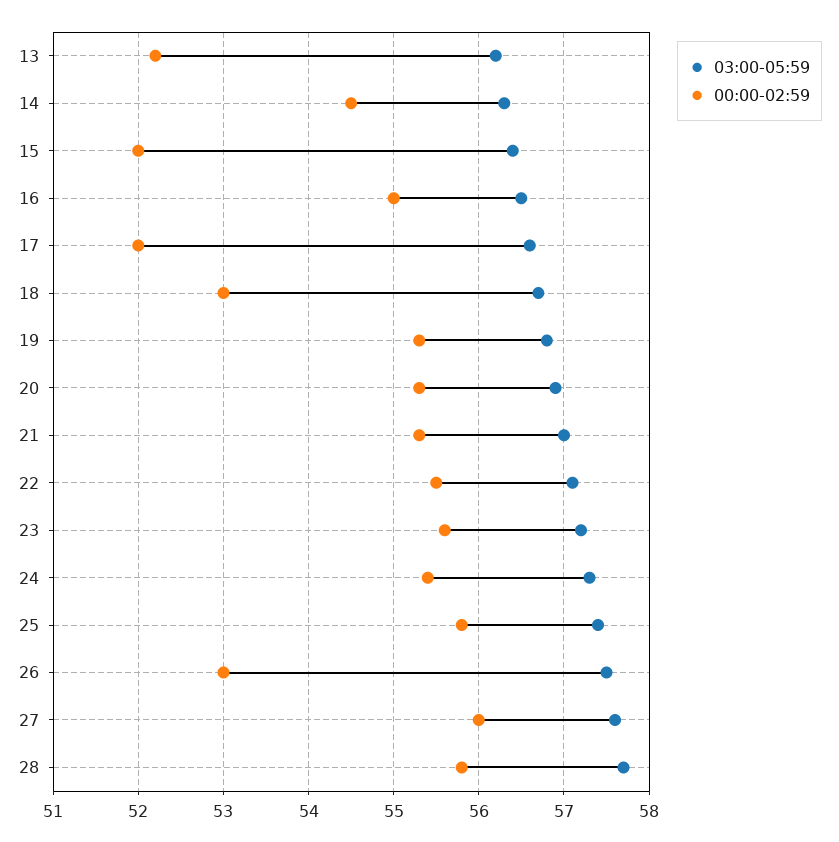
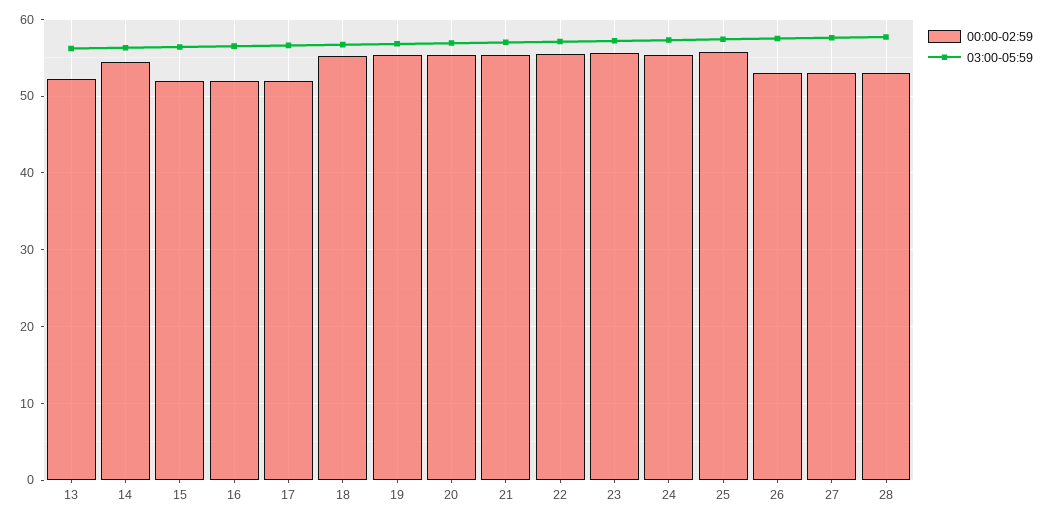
  {
    "03:00-05:59": {
      "13": 56.2,
      "14": 56.3,
      "15": 56.4,
      "16": 56.5,
      "17": 56.6,
      "18": 56.7,
      "19": 56.8,
      "20": 56.9,
      "21": 57,
      "22": 57.1,
      "23": 57.2,
      "24": 57.3,
      "25": 57.4,
      "26": 57.5,
      "27": 57.6,
      "28": 57.7
    },
    "00:00-02:59": {
      "13": 52.2,
      "14": 54.5,
      "15": 52,
-     "16": 55,
+     "16": 52,
      "17": 52,
-     "18": 53,
+     "18": 55,
      "19": 55.3,
      "20": 55.3,
      "21": 55.3,
      "22": 55.5,
      "23": 55.6,
      "24": 55.4,
      "25": 55.8,
      "26": 53,
-     "27": 56,
+     "27": 53,
-     "28": 55.8
+     "28": 53
    }
  }

